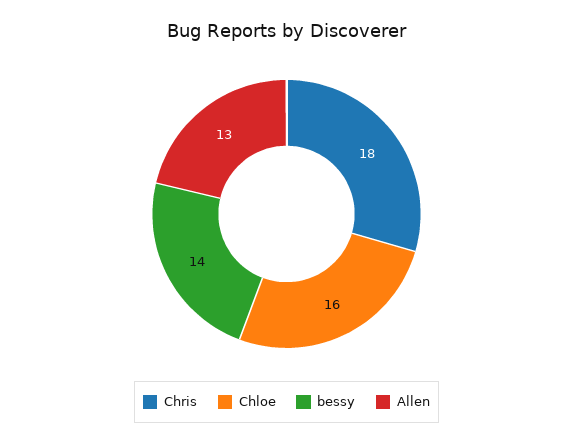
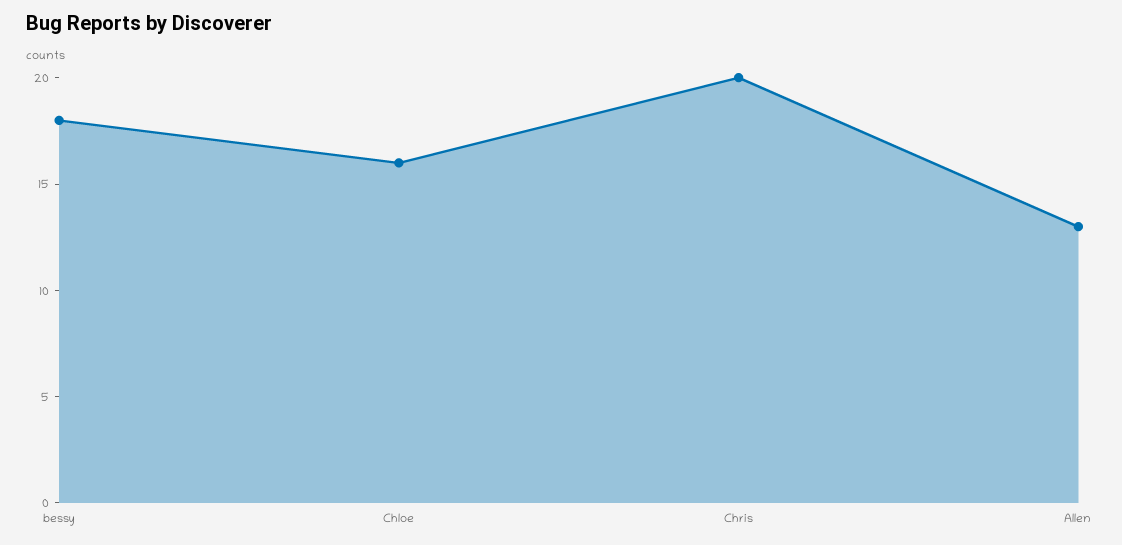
  {
-   "Chris": 18,
+   "Chris": 20,
    "Chloe": 16,
-   "bessy": 14,
+   "bessy": 18,
    "Allen": 13
  }

